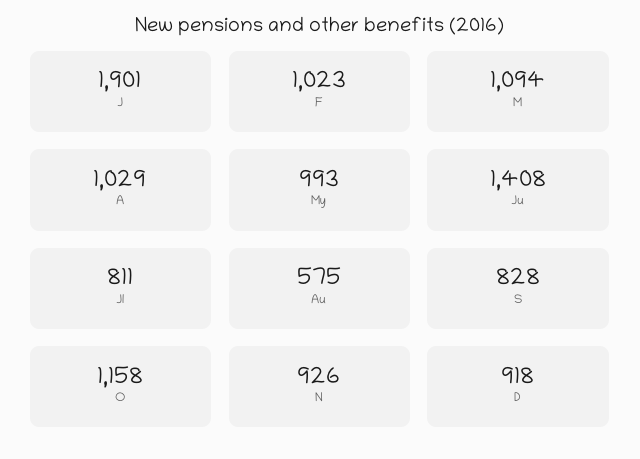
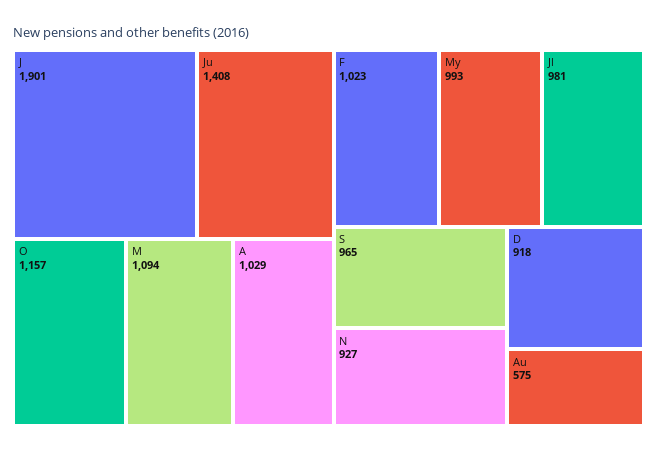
  {
    "J": 1901,
    "F": 1023,
    "M": 1094,
    "A": 1029,
    "My": 993,
    "Ju": 1408,
-   "Jl": 811,
+   "Jl": 981,
    "Au": 575,
-   "S": 828,
+   "S": 965,
-   "O": 1158,
+   "O": 1157,
-   "N": 926,
+   "N": 927,
    "D": 918
  }

